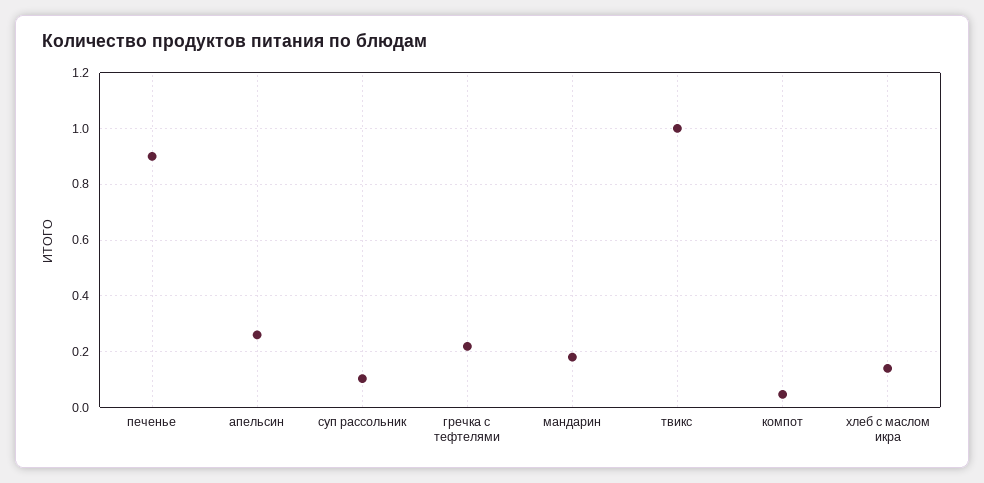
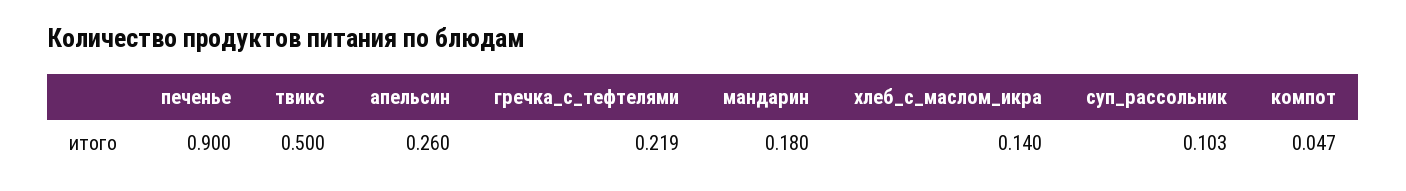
  {
    "печенье": 0.9,
    "апельсин": 0.26,
    "суп рассольник": 0.103,
    "гречка с тефтелями": 0.219,
    "мандарин": 0.18,
-   "твикс": 1,
+   "твикс": 0.5,
    "компот": 0.047,
    "хлеб с маслом икра": 0.14
  }

